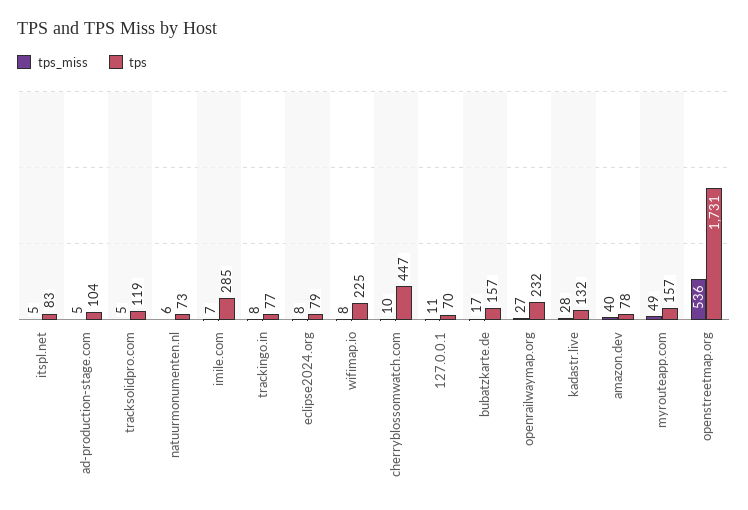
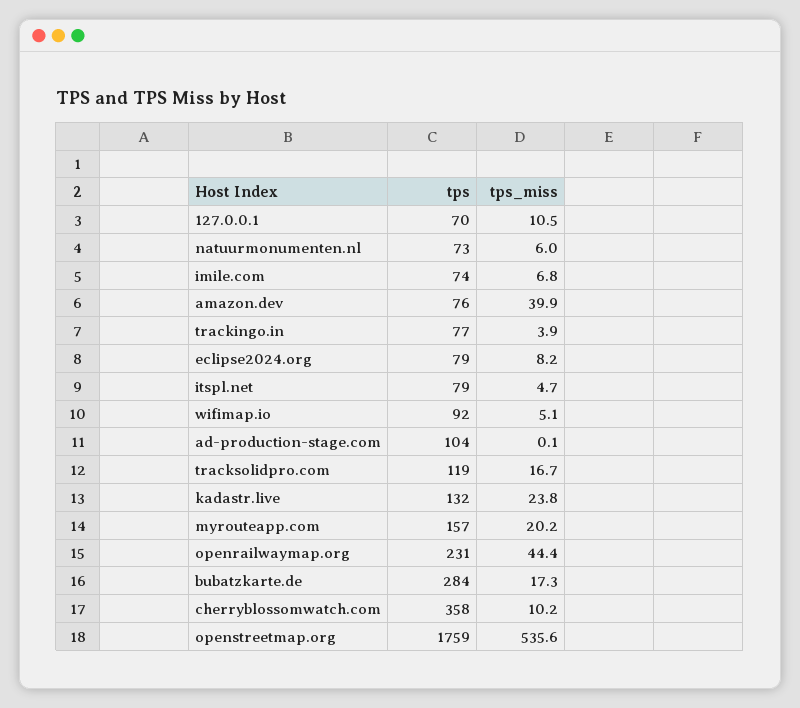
  {
    "tps_miss": {
      "itspl.net": 4.7,
-     "ad-production-stage.com": 5,
+     "ad-production-stage.com": 0.1,
-     "tracksolidpro.com": 5,
+     "tracksolidpro.com": 16.7,
      "natuurmonumenten.nl": 6,
      "imile.com": 6.8,
-     "trackingo.in": 8,
+     "trackingo.in": 3.9,
      "eclipse2024.org": 8.2,
-     "wifimap.io": 8,
+     "wifimap.io": 5.1,
      "cherryblossomwatch.com": 10.2,
      "127.0.0.1": 10.5,
      "bubatzkarte.de": 17.3,
-     "openrailwaymap.org": 27,
+     "openrailwaymap.org": 44.4,
-     "kadastr.live": 28,
+     "kadastr.live": 23.8,
      "amazon.dev": 39.9,
-     "myrouteapp.com": 49,
+     "myrouteapp.com": 20.2,
      "openstreetmap.org": 535.6
    },
    "tps": {
-     "itspl.net": 83,
+     "itspl.net": 79,
      "ad-production-stage.com": 104,
      "tracksolidpro.com": 119,
      "natuurmonumenten.nl": 73,
-     "imile.com": 285,
+     "imile.com": 74,
      "trackingo.in": 77,
      "eclipse2024.org": 79,
-     "wifimap.io": 225,
+     "wifimap.io": 92,
-     "cherryblossomwatch.com": 447,
+     "cherryblossomwatch.com": 358,
      "127.0.0.1": 70,
-     "bubatzkarte.de": 157,
+     "bubatzkarte.de": 284,
-     "openrailwaymap.org": 232,
+     "openrailwaymap.org": 231,
      "kadastr.live": 132,
-     "amazon.dev": 78,
+     "amazon.dev": 76,
      "myrouteapp.com": 157,
-     "openstreetmap.org": 1731
+     "openstreetmap.org": 1759
    }
  }

